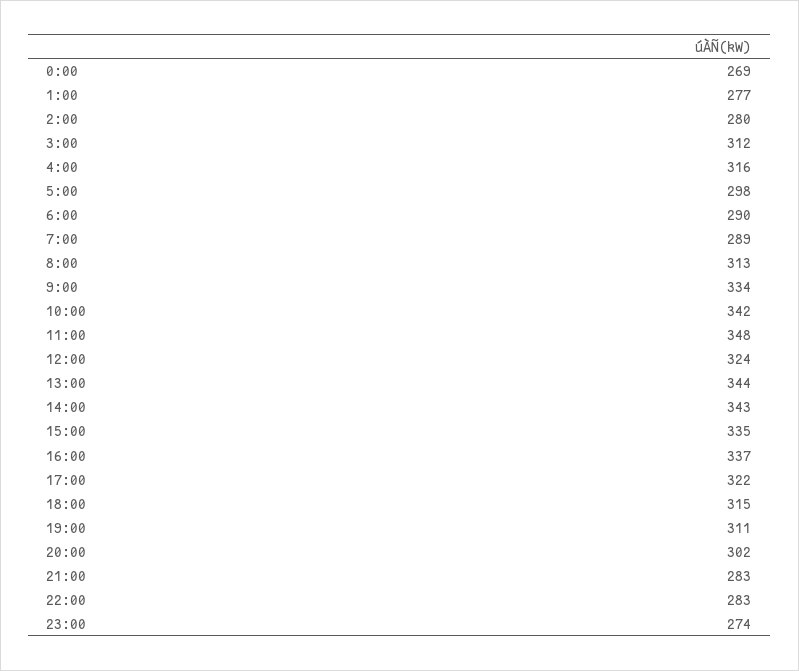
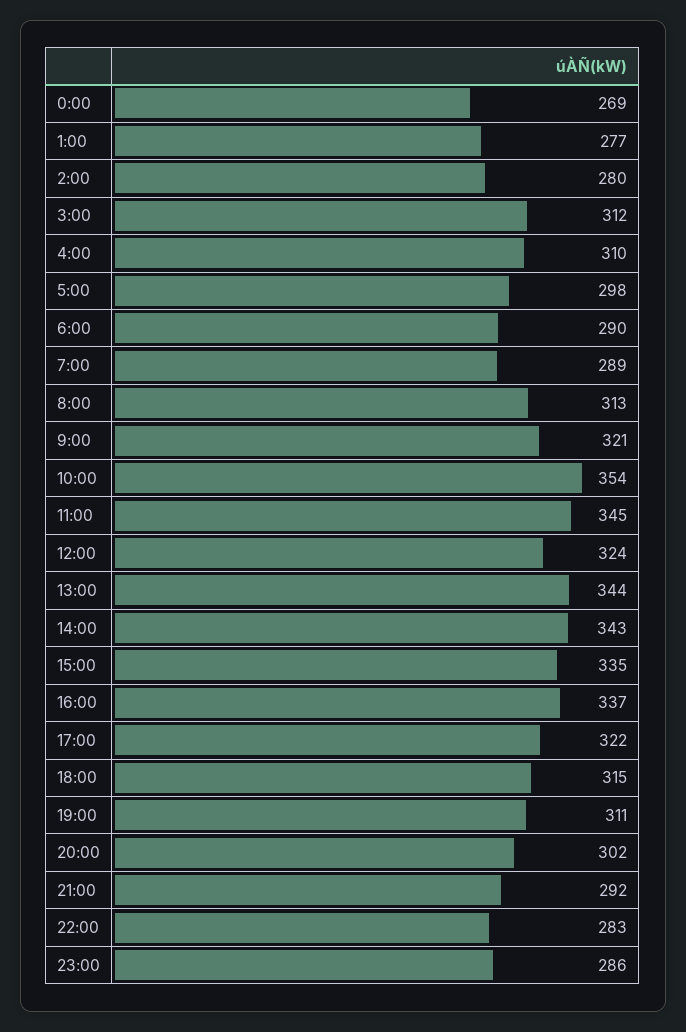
  {
    "0:00": 269,
    "1:00": 277,
    "2:00": 280,
    "3:00": 312,
-   "4:00": 316,
+   "4:00": 310,
    "5:00": 298,
    "6:00": 290,
    "7:00": 289,
    "8:00": 313,
-   "9:00": 334,
+   "9:00": 321,
-   "10:00": 342,
+   "10:00": 354,
-   "11:00": 348,
+   "11:00": 345,
    "12:00": 324,
    "13:00": 344,
    "14:00": 343,
    "15:00": 335,
    "16:00": 337,
    "17:00": 322,
    "18:00": 315,
    "19:00": 311,
    "20:00": 302,
-   "21:00": 283,
+   "21:00": 292,
    "22:00": 283,
-   "23:00": 274
+   "23:00": 286
  }

